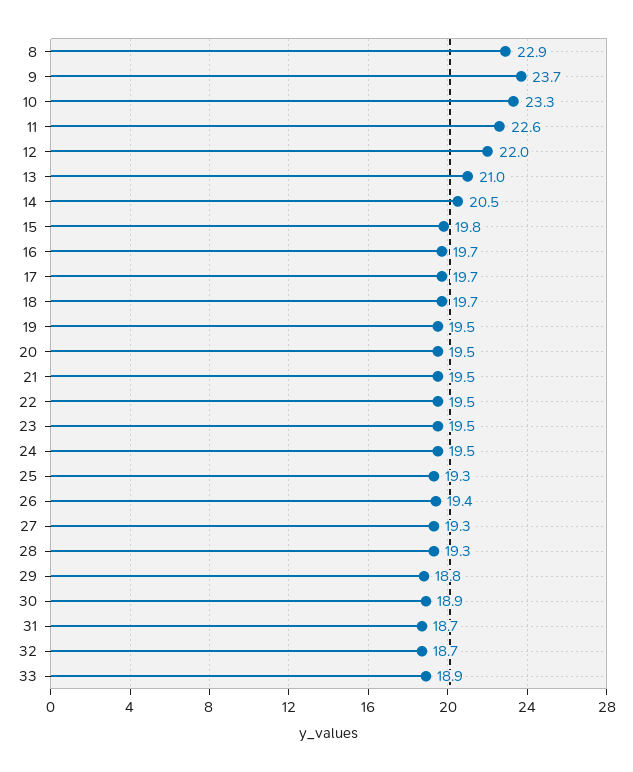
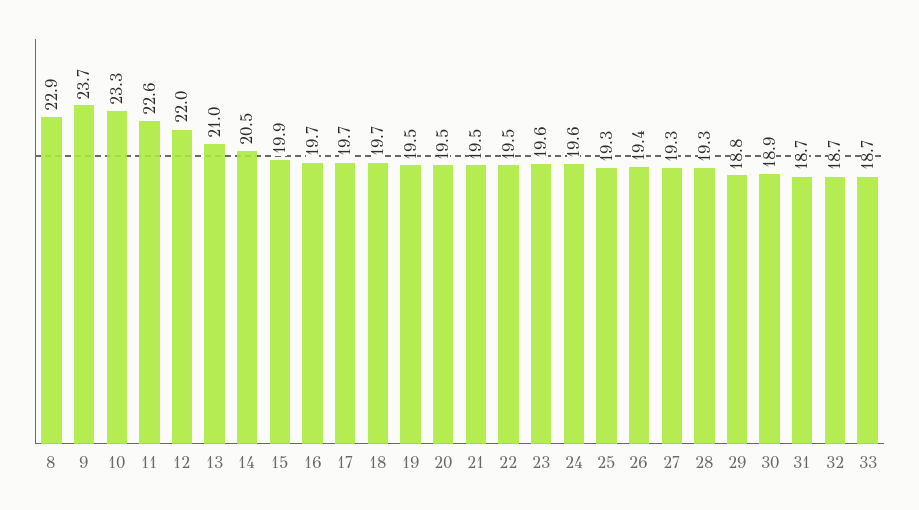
  {
    "8": 22.9,
    "9": 23.7,
    "10": 23.3,
    "11": 22.6,
    "12": 22,
    "13": 21,
    "14": 20.5,
-   "15": 19.8,
+   "15": 19.9,
    "16": 19.7,
    "17": 19.7,
    "18": 19.7,
    "19": 19.5,
    "20": 19.5,
    "21": 19.5,
    "22": 19.5,
-   "23": 19.5,
+   "23": 19.6,
-   "24": 19.5,
+   "24": 19.6,
    "25": 19.3,
    "26": 19.4,
    "27": 19.3,
    "28": 19.3,
    "29": 18.8,
    "30": 18.9,
    "31": 18.7,
    "32": 18.7,
-   "33": 18.9
+   "33": 18.7
  }

